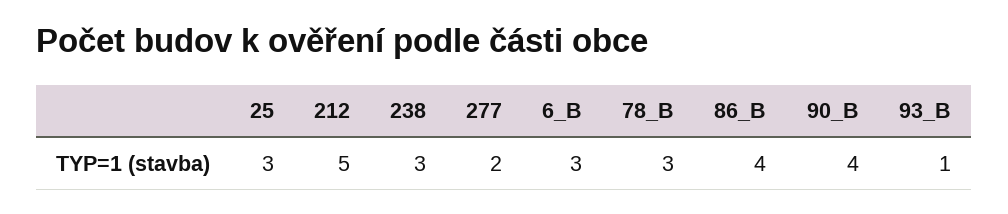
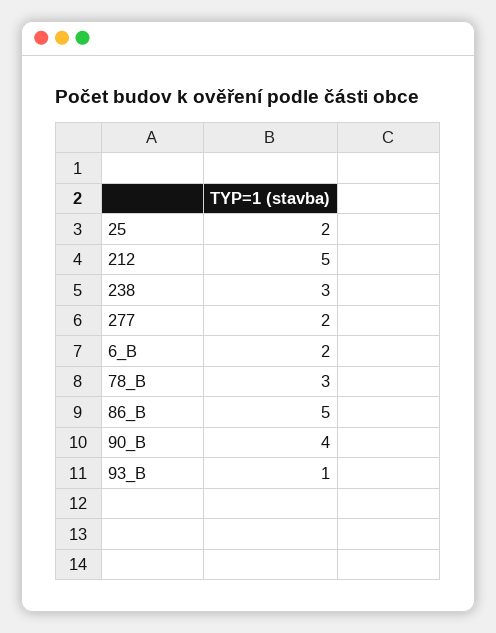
  {
-   "25": 3,
+   "25": 2,
    "212": 5,
    "238": 3,
    "277": 2,
-   "6_B": 3,
+   "6_B": 2,
    "78_B": 3,
-   "86_B": 4,
+   "86_B": 5,
    "90_B": 4,
    "93_B": 1
  }

